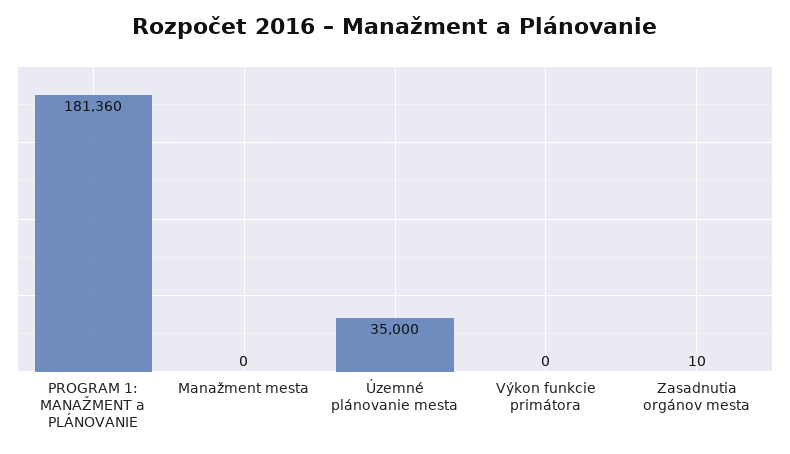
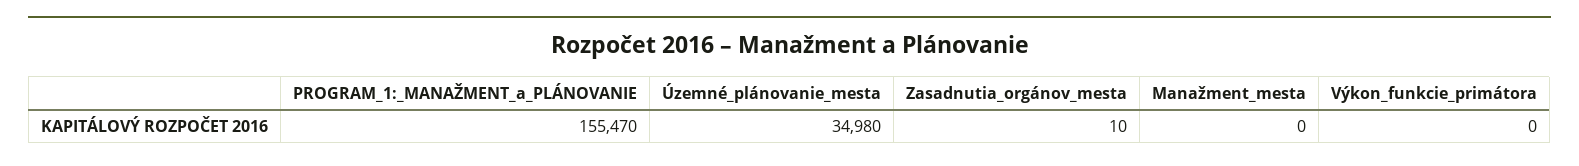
  {
-   "PROGRAM 1: MANAŽMENT a PLÁNOVANIE": 181360,
+   "PROGRAM 1: MANAŽMENT a PLÁNOVANIE": 155470,
    "Manažment mesta": 0,
-   "Územné plánovanie mesta": 35000,
+   "Územné plánovanie mesta": 34980,
    "Výkon funkcie primátora": 0,
    "Zasadnutia orgánov mesta": 10
  }

